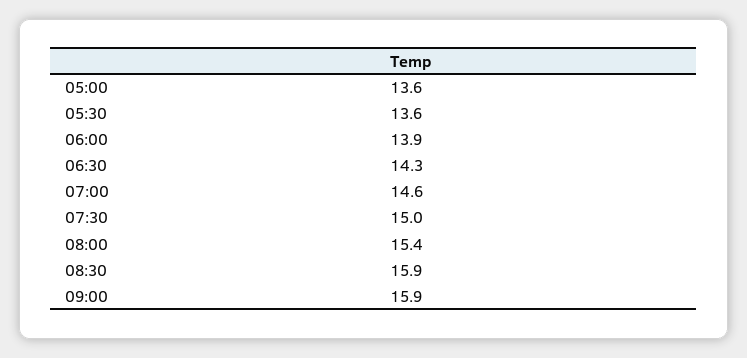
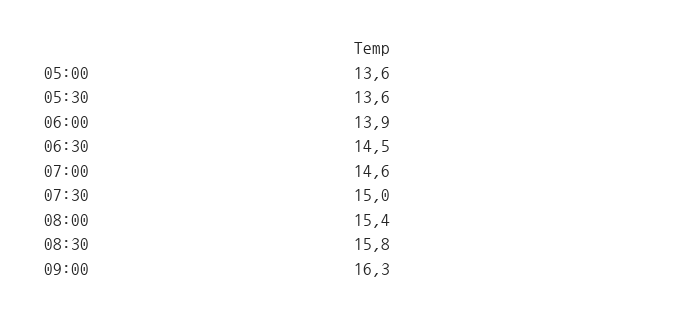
  {
    "05:00": 13.6,
    "05:30": 13.6,
    "06:00": 13.9,
-   "06:30": 14.3,
+   "06:30": 14.5,
    "07:00": 14.6,
    "07:30": 15,
    "08:00": 15.4,
-   "08:30": 15.9,
+   "08:30": 15.8,
-   "09:00": 15.9
+   "09:00": 16.3
  }

